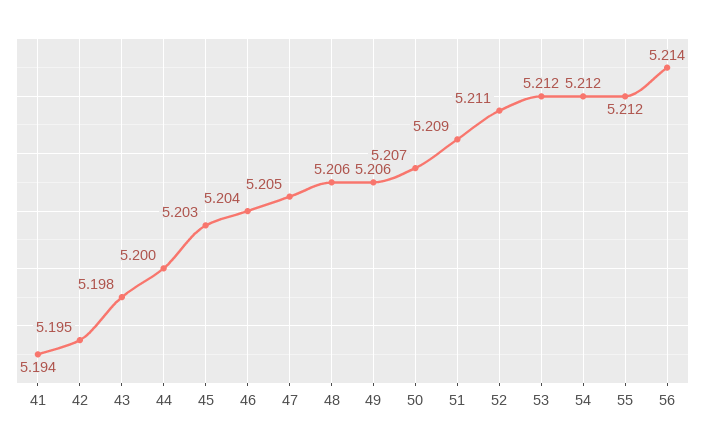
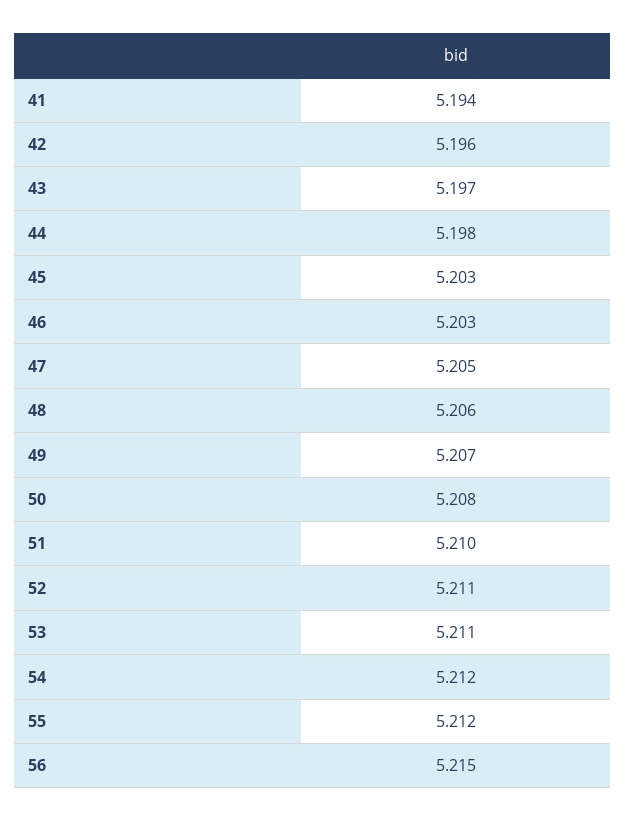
  {
    "41": 5.194,
-   "42": 5.195,
+   "42": 5.196,
-   "43": 5.198,
+   "43": 5.197,
-   "44": 5.2,
+   "44": 5.198,
    "45": 5.203,
-   "46": 5.204,
+   "46": 5.203,
    "47": 5.205,
    "48": 5.206,
-   "49": 5.206,
+   "49": 5.207,
-   "50": 5.207,
+   "50": 5.208,
-   "51": 5.209,
+   "51": 5.21,
    "52": 5.211,
-   "53": 5.212,
+   "53": 5.211,
    "54": 5.212,
    "55": 5.212,
-   "56": 5.214
+   "56": 5.215
  }

